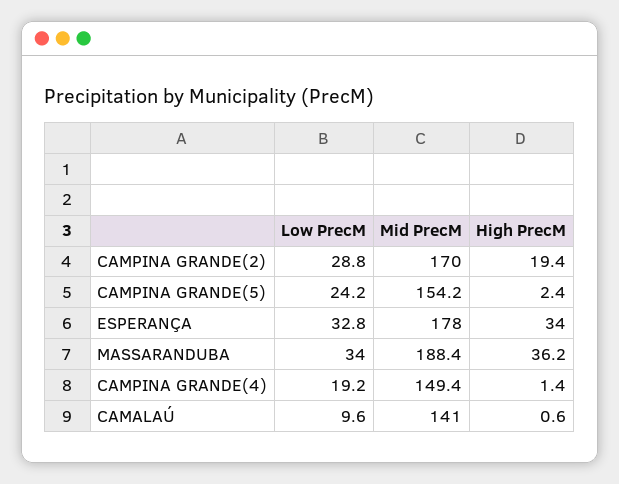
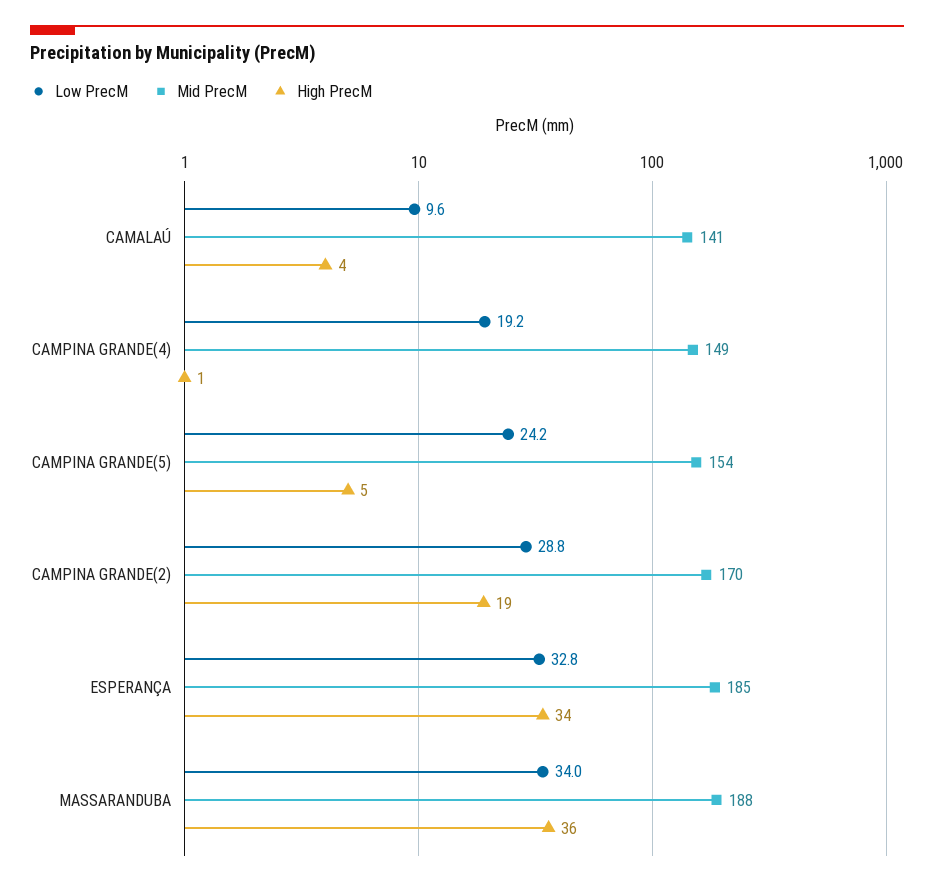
  {
    "Low PrecM": {
      "CAMPINA GRANDE(2)": 28.8,
      "CAMPINA GRANDE(5)": 24.2,
      "ESPERANÇA": 32.8,
      "MASSARANDUBA": 34,
      "CAMPINA GRANDE(4)": 19.2,
      "CAMALAÚ": 9.6
    },
    "Mid PrecM": {
      "CAMPINA GRANDE(2)": 170,
      "CAMPINA GRANDE(5)": 154.2,
-     "ESPERANÇA": 178,
+     "ESPERANÇA": 185,
      "MASSARANDUBA": 188.4,
      "CAMPINA GRANDE(4)": 149.4,
      "CAMALAÚ": 141
    },
    "High PrecM": {
      "CAMPINA GRANDE(2)": 19.4,
-     "CAMPINA GRANDE(5)": 2.4,
+     "CAMPINA GRANDE(5)": 5,
      "ESPERANÇA": 34,
      "MASSARANDUBA": 36.2,
      "CAMPINA GRANDE(4)": 1.4,
-     "CAMALAÚ": 0.6
+     "CAMALAÚ": 4
    }
  }

